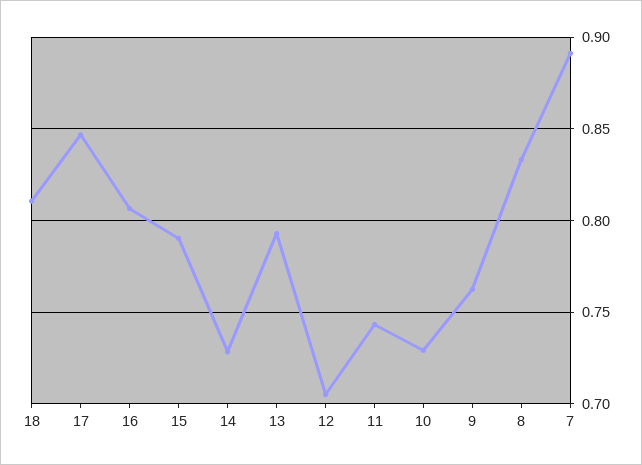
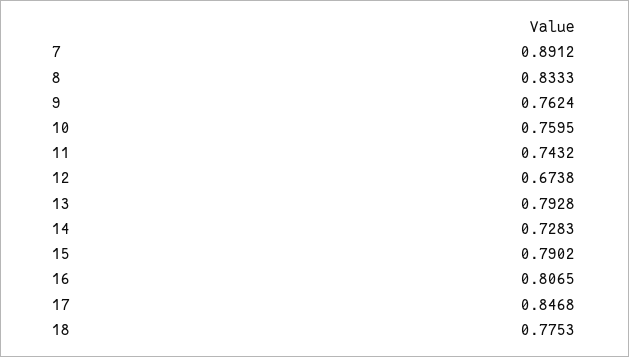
  {
-   "18": 0.81,
+   "18": 0.7753,
    "17": 0.8468,
    "16": 0.8065,
    "15": 0.7902,
    "14": 0.7283,
    "13": 0.7928,
-   "12": 0.705,
+   "12": 0.6738,
    "11": 0.7432,
-   "10": 0.73,
+   "10": 0.7595,
    "9": 0.7624,
    "8": 0.8333,
    "7": 0.8912
  }

